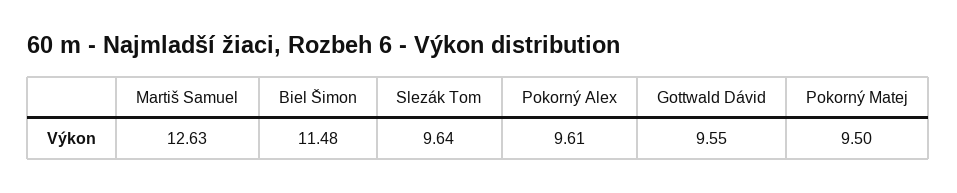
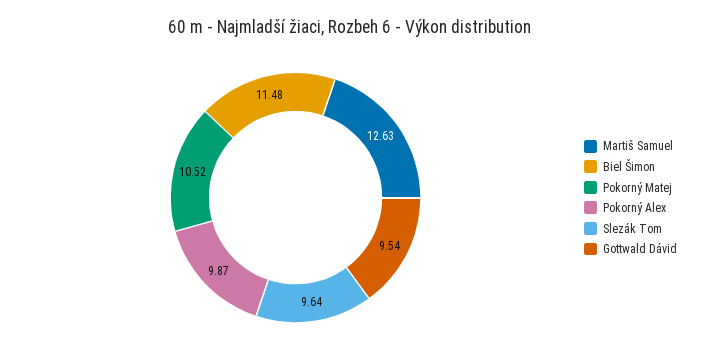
  {
    "Martiš Samuel": 12.63,
    "Biel Šimon": 11.48,
    "Slezák Tom": 9.64,
-   "Pokorný Alex": 9.61,
+   "Pokorný Alex": 9.87,
-   "Gottwald Dávid": 9.55,
+   "Gottwald Dávid": 9.54,
-   "Pokorný Matej": 9.5
+   "Pokorný Matej": 10.52
  }

